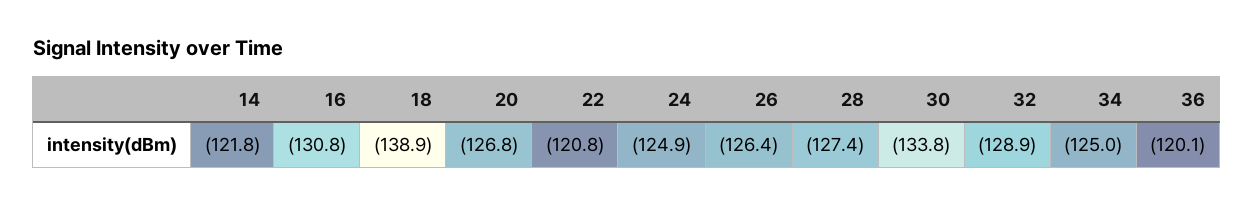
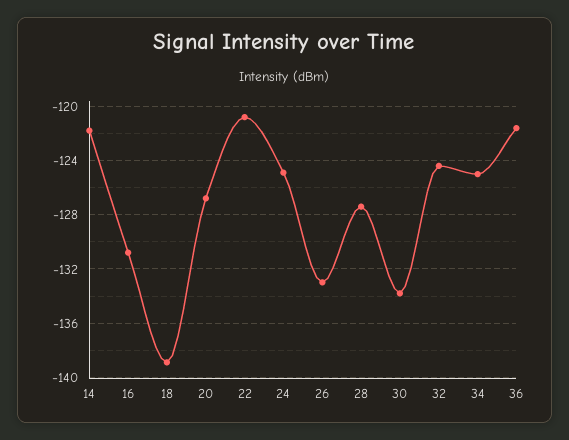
  {
    "14": -121.8,
    "16": -130.8,
    "18": -138.9,
    "20": -126.8,
    "22": -120.8,
    "24": -124.9,
-   "26": -126.4,
+   "26": -133,
    "28": -127.4,
    "30": -133.8,
-   "32": -128.9,
+   "32": -124.5,
    "34": -125,
-   "36": -120.1
+   "36": -121.5
  }

